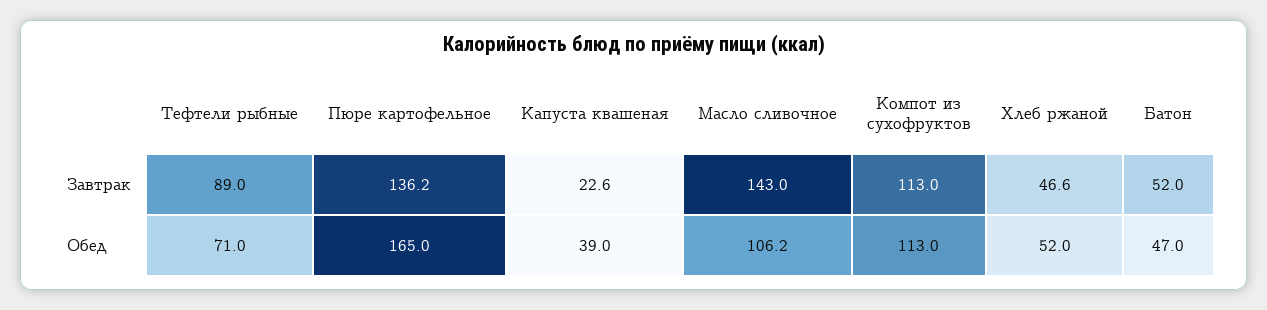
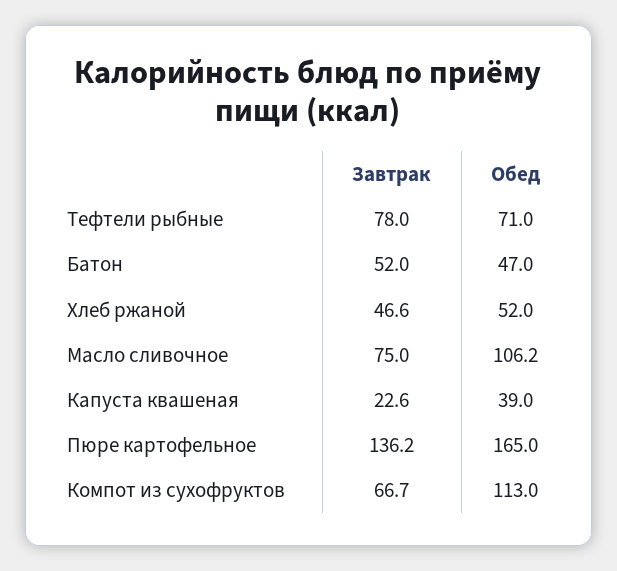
  {
    "Тефтели рыбные": {
-     "Завтрак": 89,
+     "Завтрак": 78,
      "Обед": 71
    },
    "Пюре картофельное": {
      "Завтрак": 136.2,
      "Обед": 165
    },
    "Капуста квашеная": {
      "Завтрак": 22.6,
      "Обед": 39
    },
    "Масло сливочное": {
-     "Завтрак": 143,
+     "Завтрак": 75,
      "Обед": 106.2
    },
    "Компот из сухофруктов": {
-     "Завтрак": 113,
+     "Завтрак": 66.7,
      "Обед": 113
    },
    "Хлеб ржаной": {
      "Завтрак": 46.6,
      "Обед": 52
    },
    "Батон": {
      "Завтрак": 52,
      "Обед": 47
    }
  }

